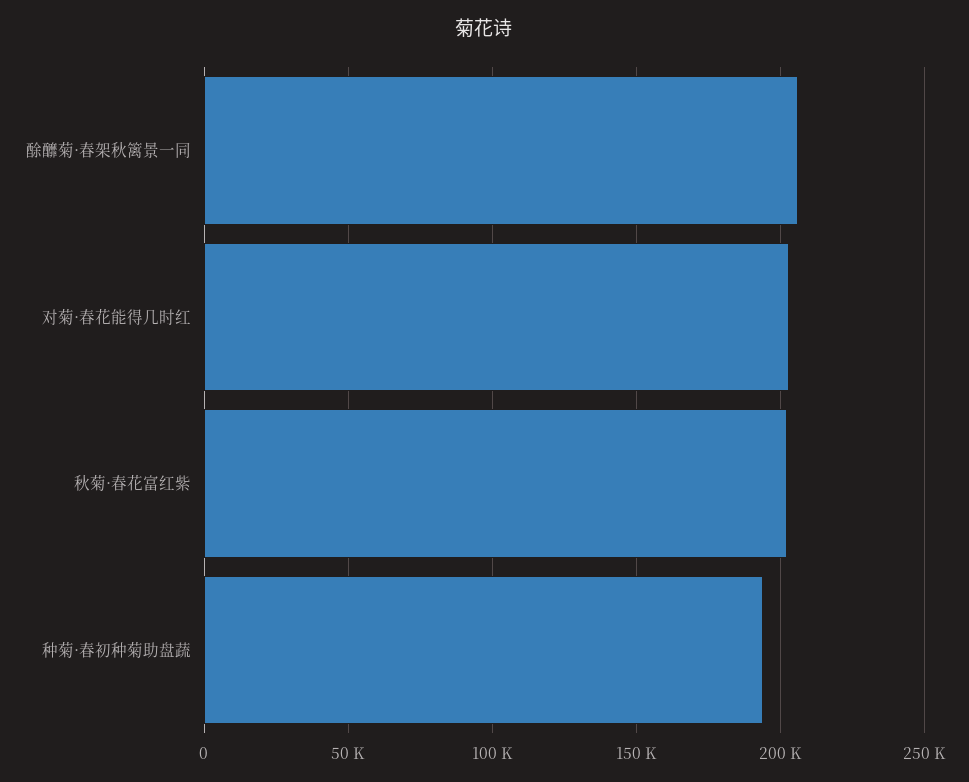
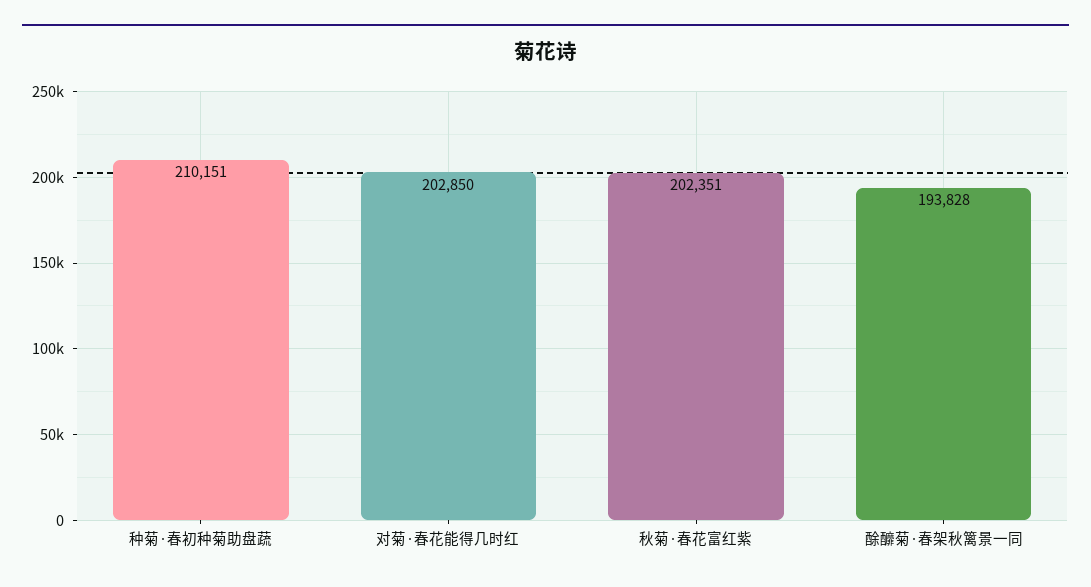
  {
-   "酴釄菊·春架秋篱景一同": 205000,
+   "酴釄菊·春架秋篱景一同": 193828,
    "对菊·春花能得几时红": 202850,
    "秋菊·春花富红紫": 202351,
-   "种菊·春初种菊助盘蔬": 195000
+   "种菊·春初种菊助盘蔬": 210151
  }

